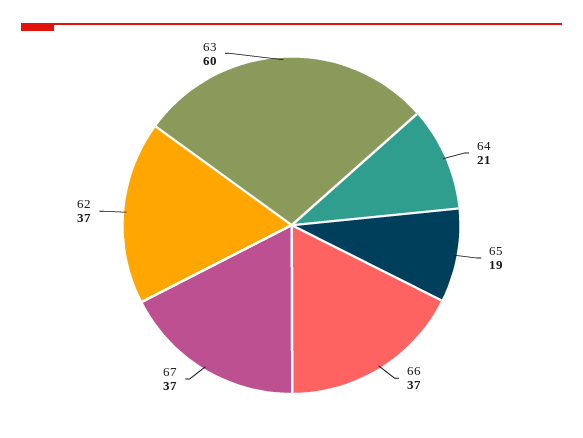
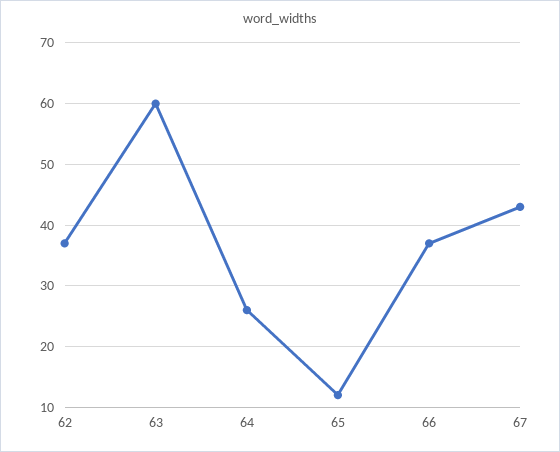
  {
-   "64": 21,
+   "64": 26,
-   "65": 19,
+   "65": 12,
    "66": 37,
-   "67": 37,
+   "67": 43,
    "62": 37,
    "63": 60
  }

